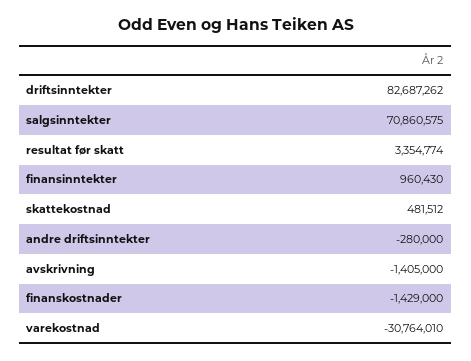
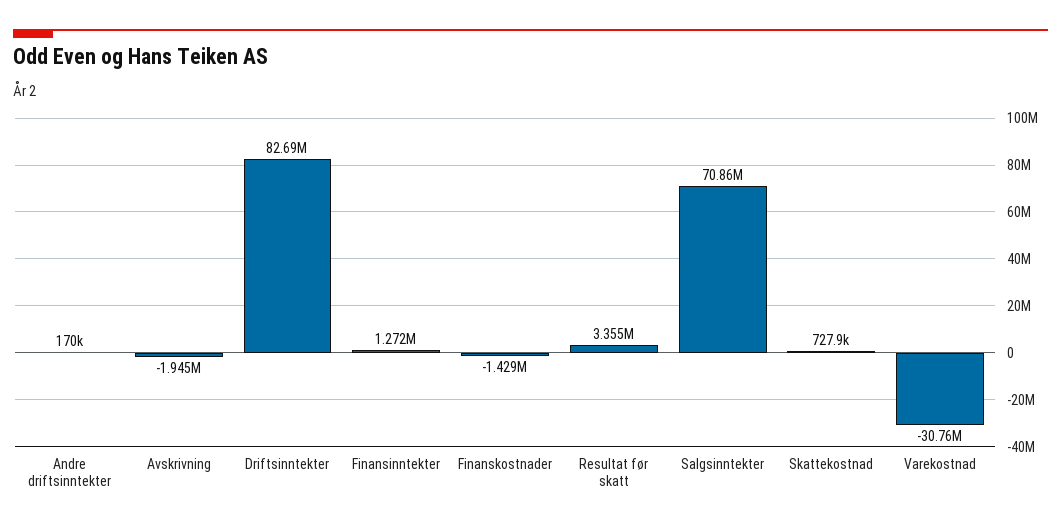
  {
    "driftsinntekter": 82687262,
    "salgsinntekter": 70860575,
    "resultat før skatt": 3354774,
-   "finansinntekter": 960430,
+   "finansinntekter": 1272000,
-   "skattekostnad": 481512,
+   "skattekostnad": 727900,
-   "andre driftsinntekter": -280000,
+   "andre driftsinntekter": 170000,
-   "avskrivning": -1405000,
+   "avskrivning": -1945000,
    "finanskostnader": -1429000,
    "varekostnad": -30764010
  }

